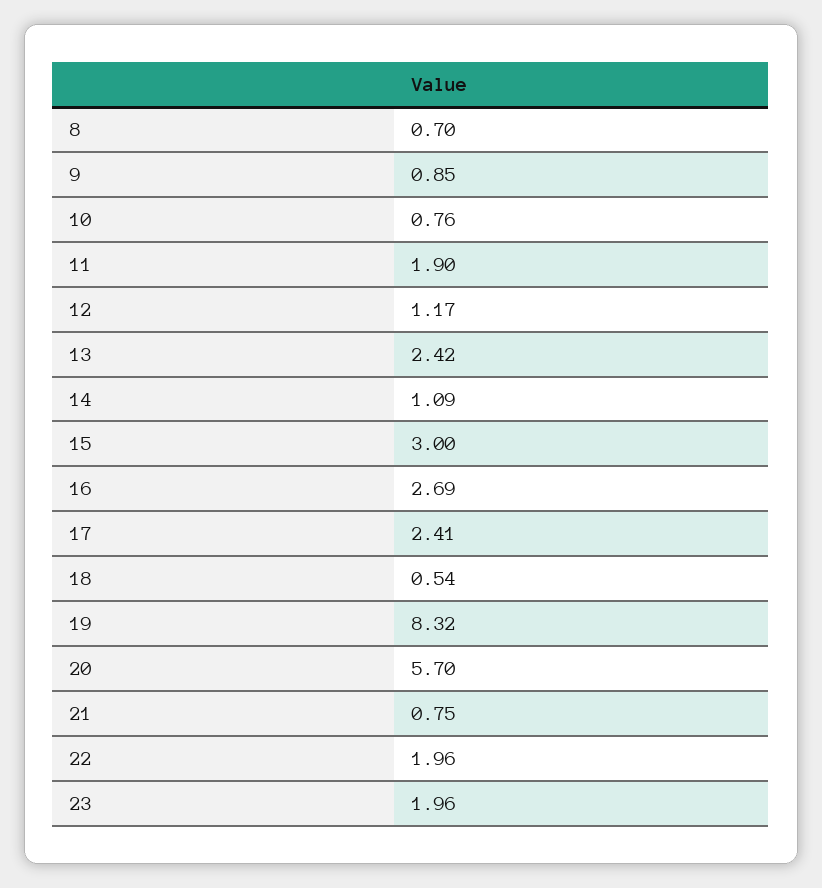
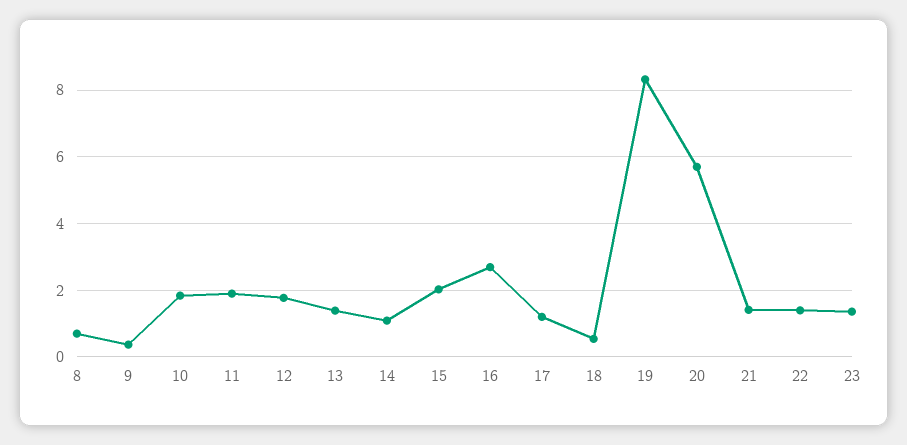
  {
    "8": 0.7,
-   "9": 0.85,
+   "9": 0.4,
-   "10": 0.76,
+   "10": 1.8,
    "11": 1.9,
-   "12": 1.17,
+   "12": 1.8,
-   "13": 2.42,
+   "13": 1.4,
    "14": 1.09,
-   "15": 3,
+   "15": 2,
    "16": 2.69,
-   "17": 2.41,
+   "17": 1.2,
    "18": 0.54,
    "19": 8.32,
    "20": 5.7,
-   "21": 0.75,
+   "21": 1.4,
-   "22": 1.96,
+   "22": 1.4,
-   "23": 1.96
+   "23": 1.4
  }

